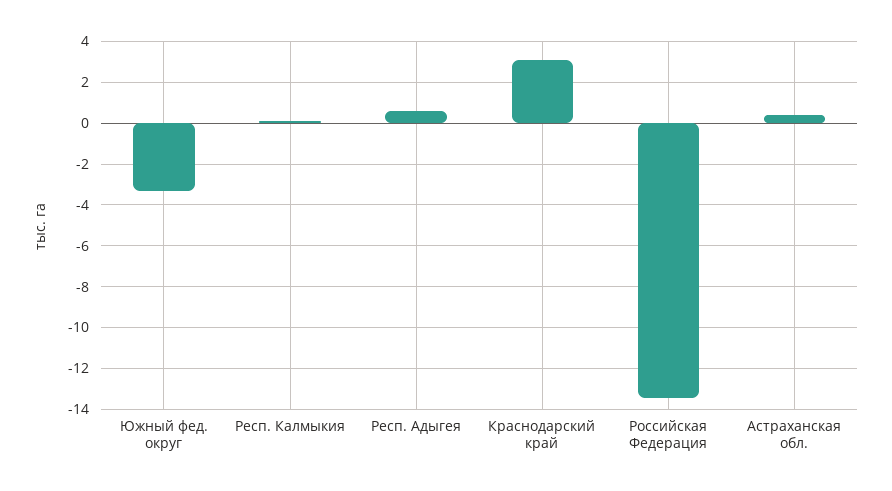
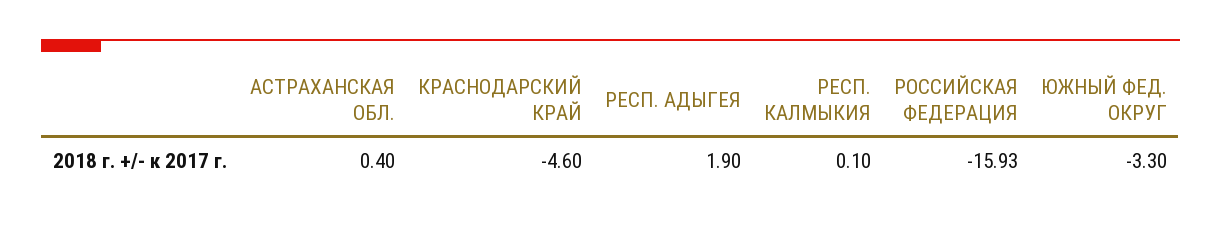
  {
    "Южный фед. округ": -3.3,
    "Респ. Калмыкия": 0.1,
-   "Респ. Адыгея": 0.5,
+   "Респ. Адыгея": 1.9,
-   "Краснодарский край": 3,
+   "Краснодарский край": -4.6,
-   "Российская Федерация": -13.5,
+   "Российская Федерация": -15.93,
    "Астраханская обл.": 0.4
  }

